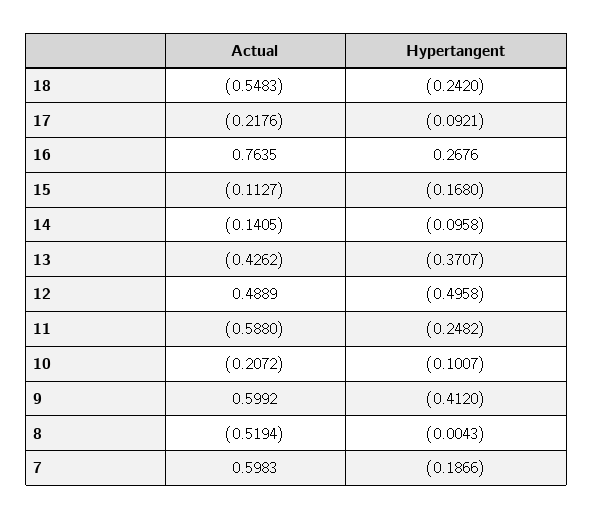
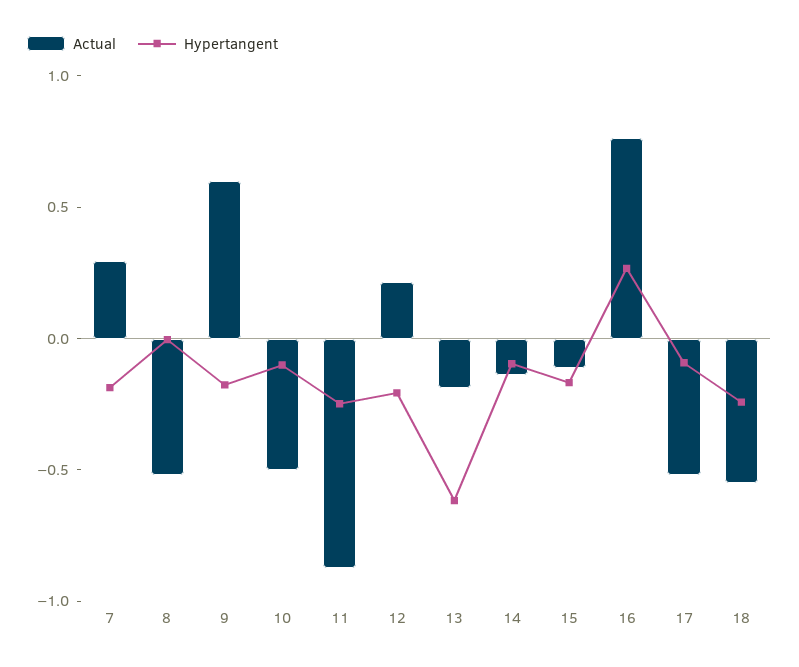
  {
    "Actual": {
      "18": -0.5483,
-     "17": -0.2176,
+     "17": -0.5,
      "16": 0.7635,
      "15": -0.1127,
      "14": -0.1405,
-     "13": -0.4262,
+     "13": -0.2,
-     "12": 0.4889,
+     "12": 0.2,
-     "11": -0.588,
+     "11": -0.9,
-     "10": -0.2072,
+     "10": -0.5,
      "9": 0.5992,
      "8": -0.5194,
-     "7": 0.5983
+     "7": 0.3
    },
    "Hypertangent": {
      "18": -0.242,
      "17": -0.0921,
      "16": 0.2676,
      "15": -0.168,
      "14": -0.0958,
-     "13": -0.3707,
+     "13": -0.6,
-     "12": -0.4958,
+     "12": -0.2,
      "11": -0.2482,
      "10": -0.1007,
-     "9": -0.412,
+     "9": -0.2,
      "8": -0.0043,
      "7": -0.1866
    }
  }

